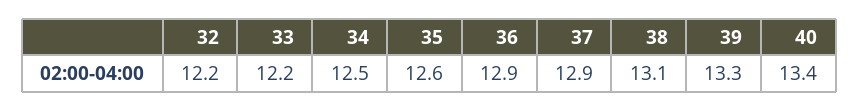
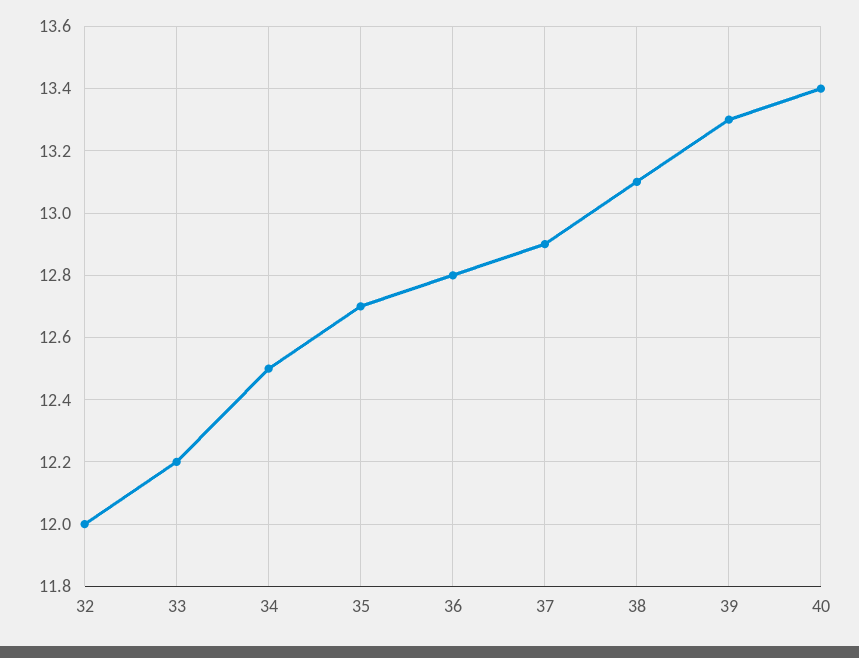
  {
-   "32": 12.2,
+   "32": 12,
    "33": 12.2,
    "34": 12.5,
-   "35": 12.6,
+   "35": 12.7,
-   "36": 12.9,
+   "36": 12.8,
    "37": 12.9,
    "38": 13.1,
    "39": 13.3,
    "40": 13.4
  }

